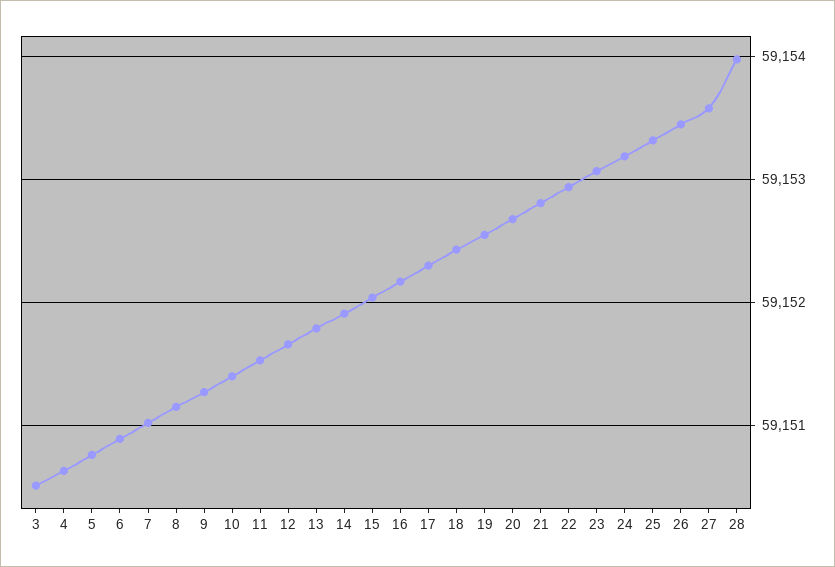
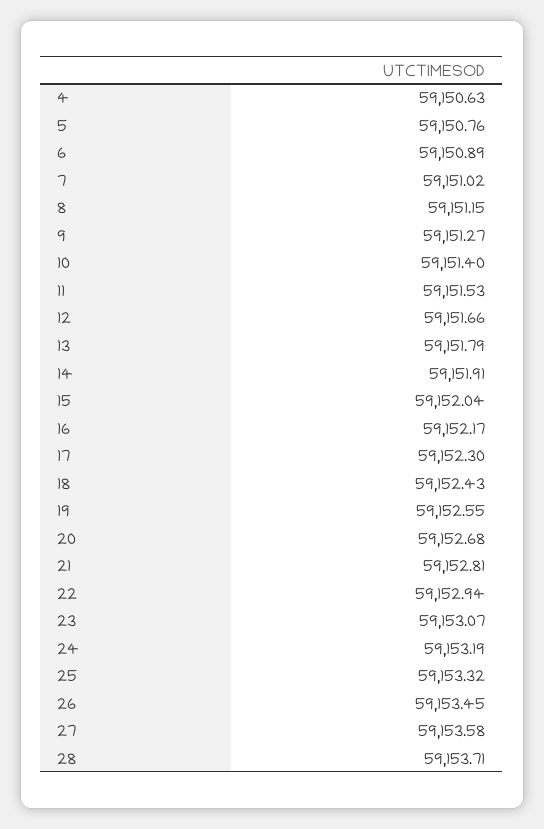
  {
-   "3": 59150.5,
    "4": 59150.63,
    "5": 59150.76,
    "6": 59150.89,
    "7": 59151.02,
    "8": 59151.15,
    "9": 59151.27,
    "10": 59151.4,
    "11": 59151.53,
    "12": 59151.66,
    "13": 59151.79,
    "14": 59151.91,
    "15": 59152.04,
    "16": 59152.17,
    "17": 59152.3,
    "18": 59152.43,
    "19": 59152.55,
    "20": 59152.68,
    "21": 59152.81,
    "22": 59152.94,
    "23": 59153.07,
    "24": 59153.19,
    "25": 59153.32,
    "26": 59153.45,
    "27": 59153.58,
-   "28": 59154
+   "28": 59153.71
  }

